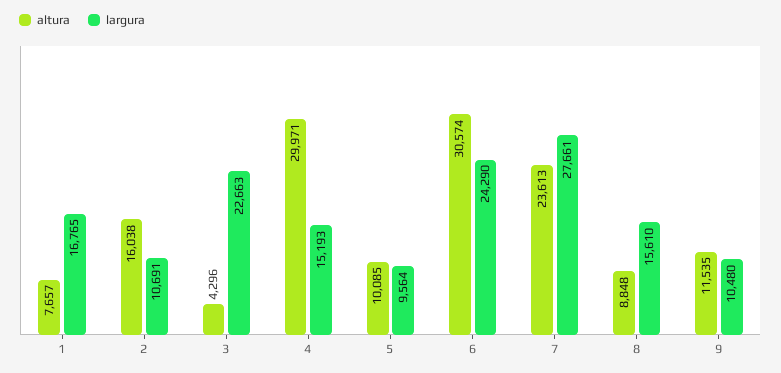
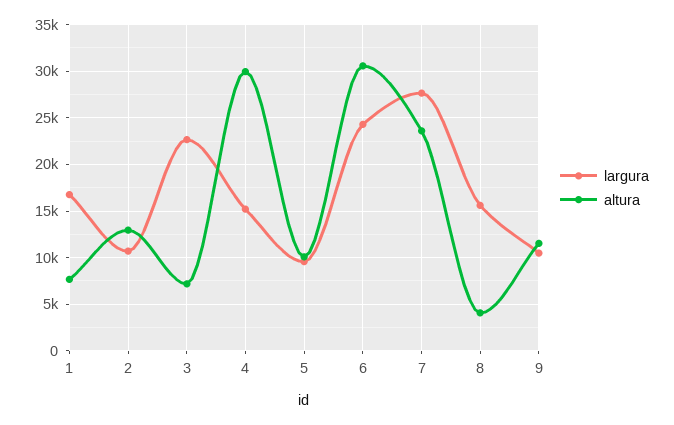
  {
    "altura": {
      "1": 7657,
-     "2": 16038,
+     "2": 13000,
-     "3": 4296,
+     "3": 7000,
      "4": 29971,
      "5": 10085,
      "6": 30574,
      "7": 23613,
-     "8": 8848,
+     "8": 4000,
      "9": 11535
    },
    "largura": {
      "1": 16765,
      "2": 10691,
      "3": 22663,
      "4": 15193,
      "5": 9564,
      "6": 24290,
      "7": 27661,
      "8": 15610,
      "9": 10480
    }
  }

